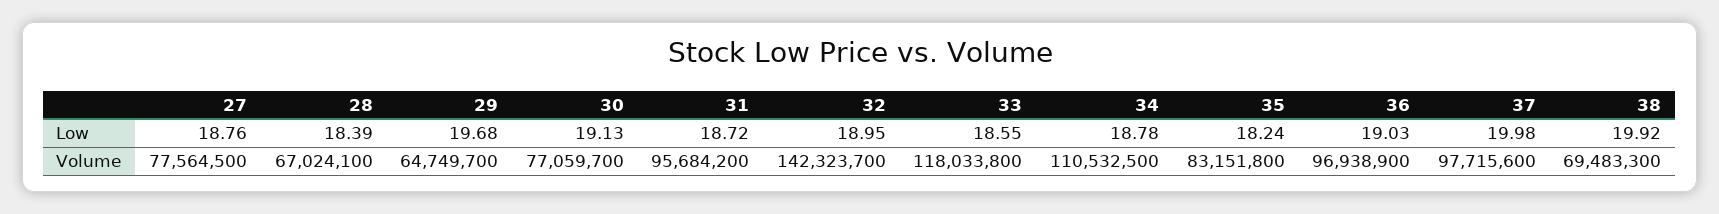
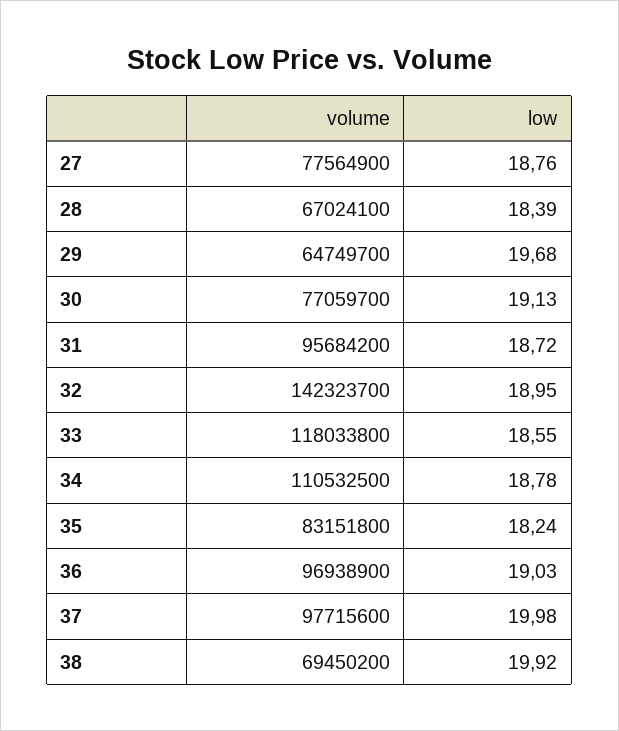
  {
    "27": {
      "Low": 18.76,
-     "Volume": 77564500
+     "Volume": 77564900
    },
    "28": {
      "Low": 18.39,
      "Volume": 67024100
    },
    "29": {
      "Low": 19.68,
      "Volume": 64749700
    },
    "30": {
      "Low": 19.13,
      "Volume": 77059700
    },
    "31": {
      "Low": 18.72,
      "Volume": 95684200
    },
    "32": {
      "Low": 18.95,
      "Volume": 142323700
    },
    "33": {
      "Low": 18.55,
      "Volume": 118033800
    },
    "34": {
      "Low": 18.78,
      "Volume": 110532500
    },
    "35": {
      "Low": 18.24,
      "Volume": 83151800
    },
    "36": {
      "Low": 19.03,
      "Volume": 96938900
    },
    "37": {
      "Low": 19.98,
      "Volume": 97715600
    },
    "38": {
      "Low": 19.92,
-     "Volume": 69483300
+     "Volume": 69450200
    }
  }

